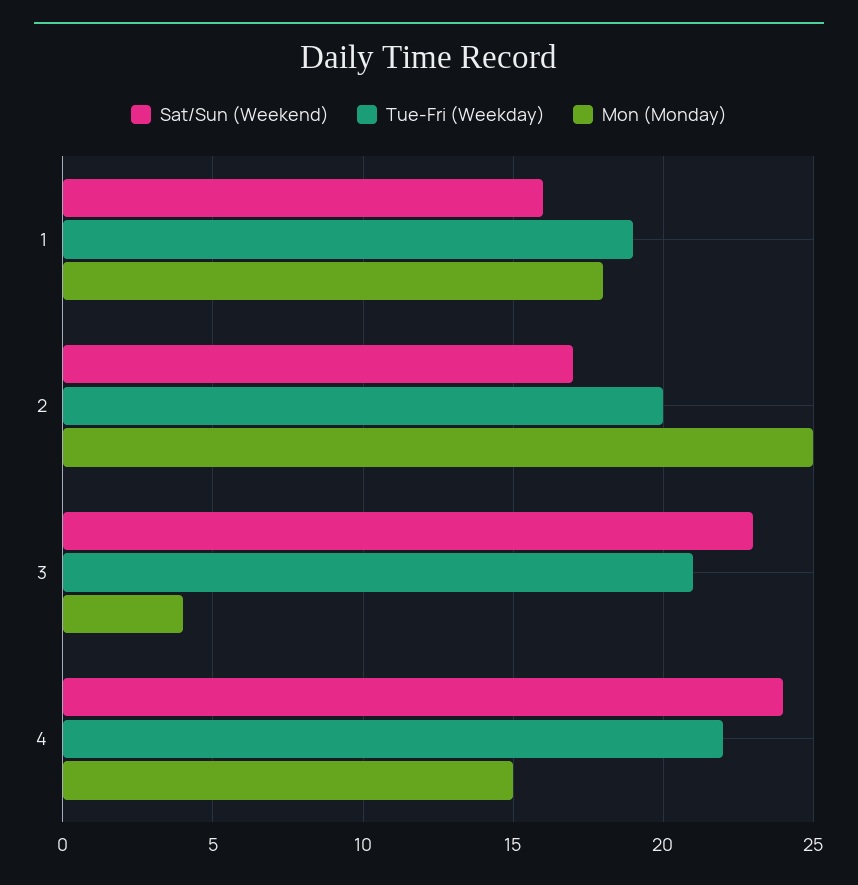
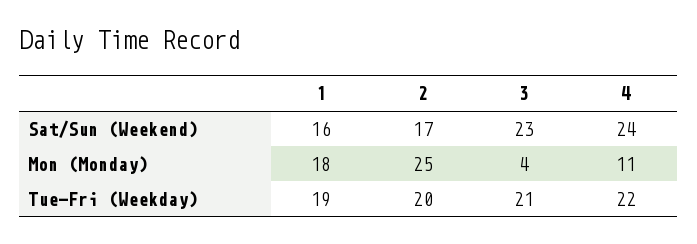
  {
    "Sat/Sun (Weekend)": {
      "1": 16,
      "2": 17,
      "3": 23,
      "4": 24
    },
    "Tue-Fri (Weekday)": {
      "1": 19,
      "2": 20,
      "3": 21,
      "4": 22
    },
    "Mon (Monday)": {
      "1": 18,
      "2": 25,
      "3": 4,
-     "4": 15
+     "4": 11
    }
  }

